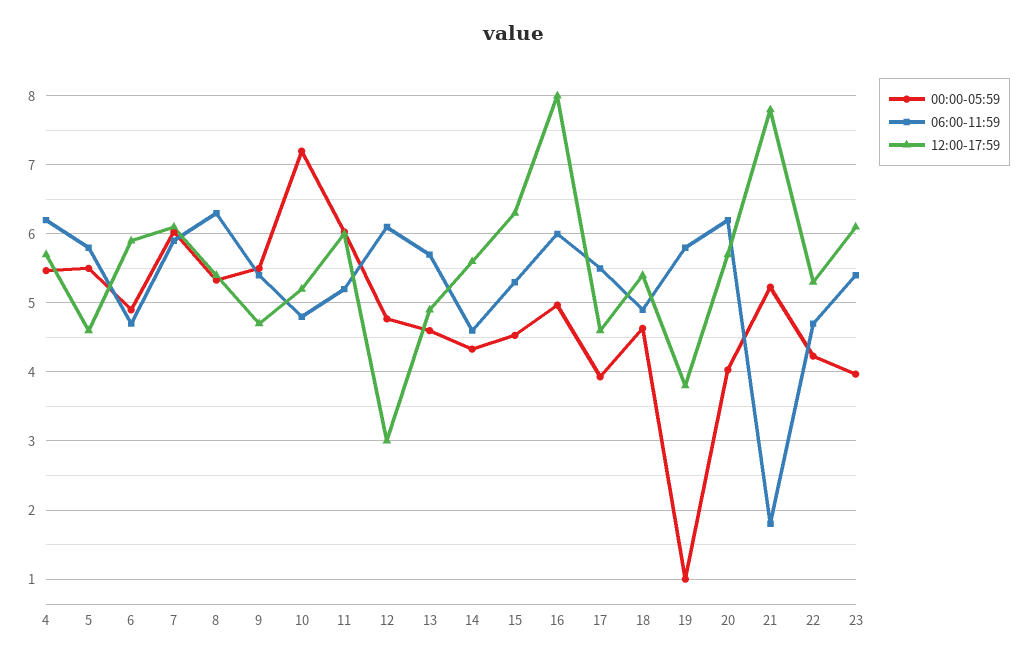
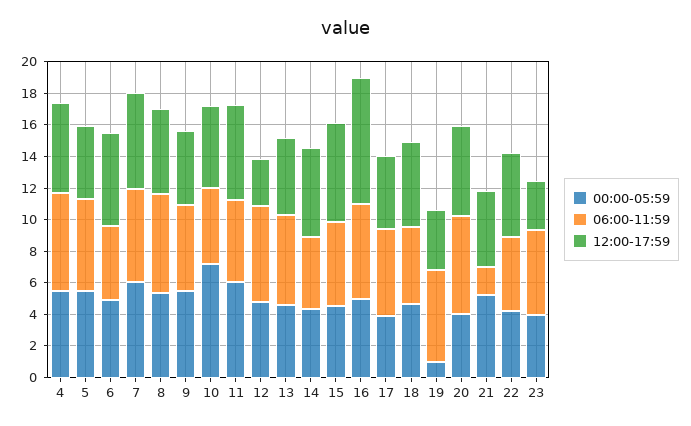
  {
    "00:00-05:59": {
      "4": 5.5,
      "5": 5.5,
      "6": 4.9,
      "7": 6,
      "8": 5.3,
      "9": 5.5,
      "10": 7.2,
      "11": 6,
      "12": 4.8,
      "13": 4.6,
      "14": 4.3,
      "15": 4.5,
      "16": 5,
      "17": 3.9,
      "18": 4.6,
      "19": 1,
      "20": 4,
      "21": 5.2,
      "22": 4.2,
      "23": 4
    },
    "06:00-11:59": {
      "4": 6.2,
      "5": 5.8,
      "6": 4.7,
      "7": 5.9,
      "8": 6.3,
      "9": 5.4,
      "10": 4.8,
      "11": 5.2,
      "12": 6.1,
      "13": 5.7,
      "14": 4.6,
      "15": 5.3,
      "16": 6,
      "17": 5.5,
      "18": 4.9,
      "19": 5.8,
      "20": 6.2,
      "21": 1.8,
      "22": 4.7,
      "23": 5.4
    },
    "12:00-17:59": {
      "4": 5.7,
      "5": 4.6,
      "6": 5.9,
      "7": 6.1,
      "8": 5.4,
      "9": 4.7,
      "10": 5.2,
      "11": 6,
      "12": 3,
      "13": 4.9,
      "14": 5.6,
      "15": 6.3,
      "16": 8,
      "17": 4.6,
      "18": 5.4,
      "19": 3.8,
      "20": 5.7,
-     "21": 7.8,
+     "21": 5,
      "22": 5.3,
-     "23": 6.1
+     "23": 3
    }
  }

